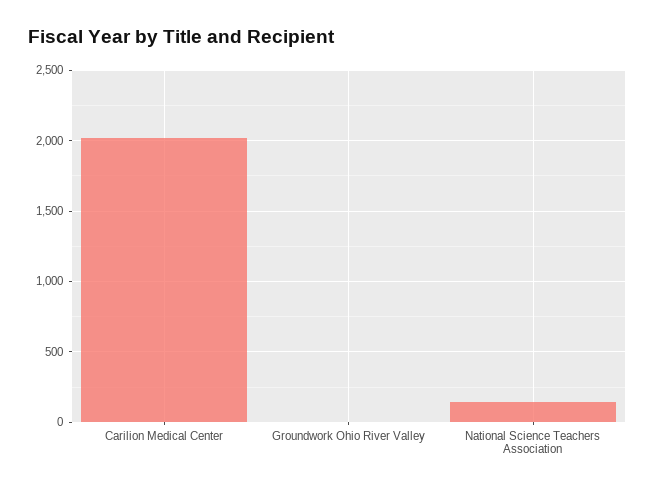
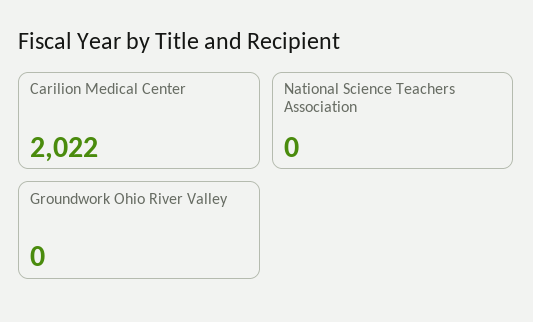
  {
    "Carilion Medical Center": 2022,
    "Groundwork Ohio River Valley": 0,
-   "National Science Teachers Association": 150
+   "National Science Teachers Association": 0
  }

